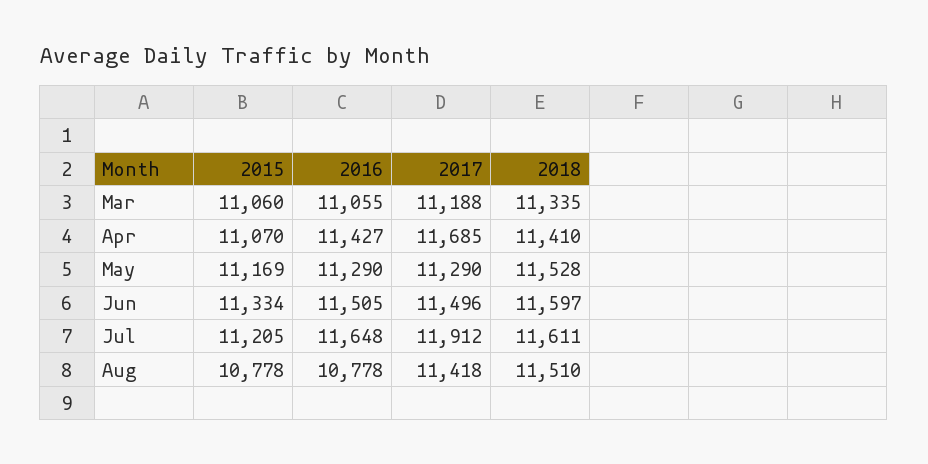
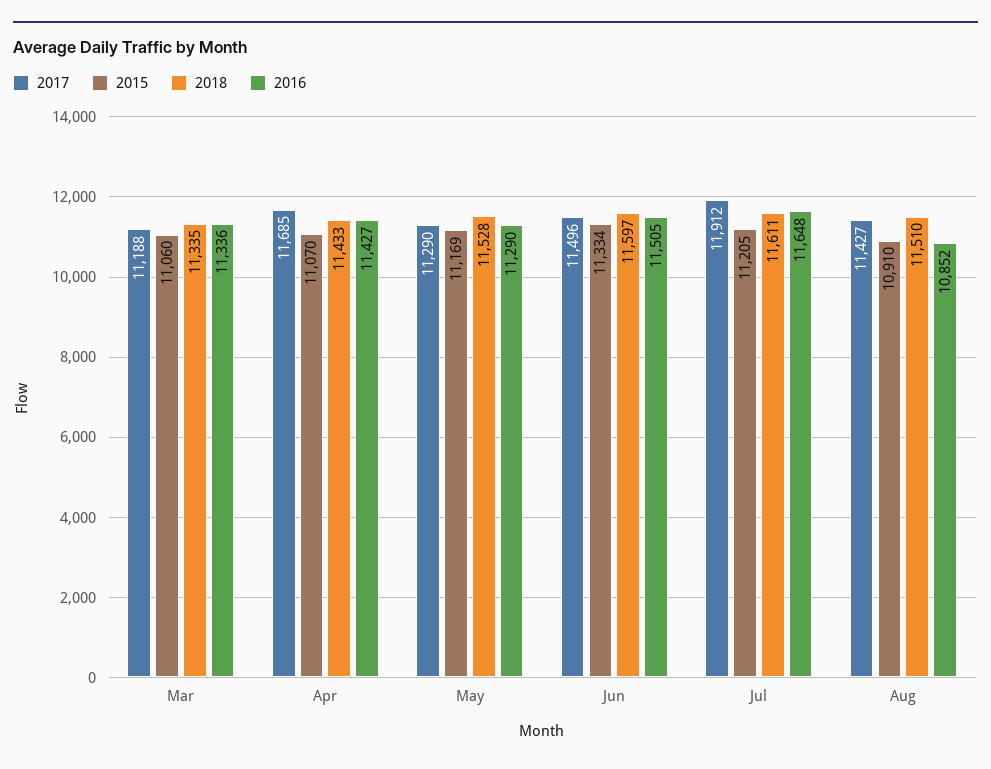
  {
    "2015": {
      "Mar": 11060,
      "Apr": 11070,
      "May": 11169,
      "Jun": 11334,
      "Jul": 11205,
-     "Aug": 10778
+     "Aug": 10910
    },
    "2016": {
-     "Mar": 11055,
+     "Mar": 11336,
      "Apr": 11427,
      "May": 11290,
      "Jun": 11505,
      "Jul": 11648,
-     "Aug": 10778
+     "Aug": 10852
    },
    "2017": {
      "Mar": 11188,
      "Apr": 11685,
      "May": 11290,
      "Jun": 11496,
      "Jul": 11912,
-     "Aug": 11418
+     "Aug": 11427
    },
    "2018": {
      "Mar": 11335,
-     "Apr": 11410,
+     "Apr": 11433,
      "May": 11528,
      "Jun": 11597,
      "Jul": 11611,
      "Aug": 11510
    }
  }

